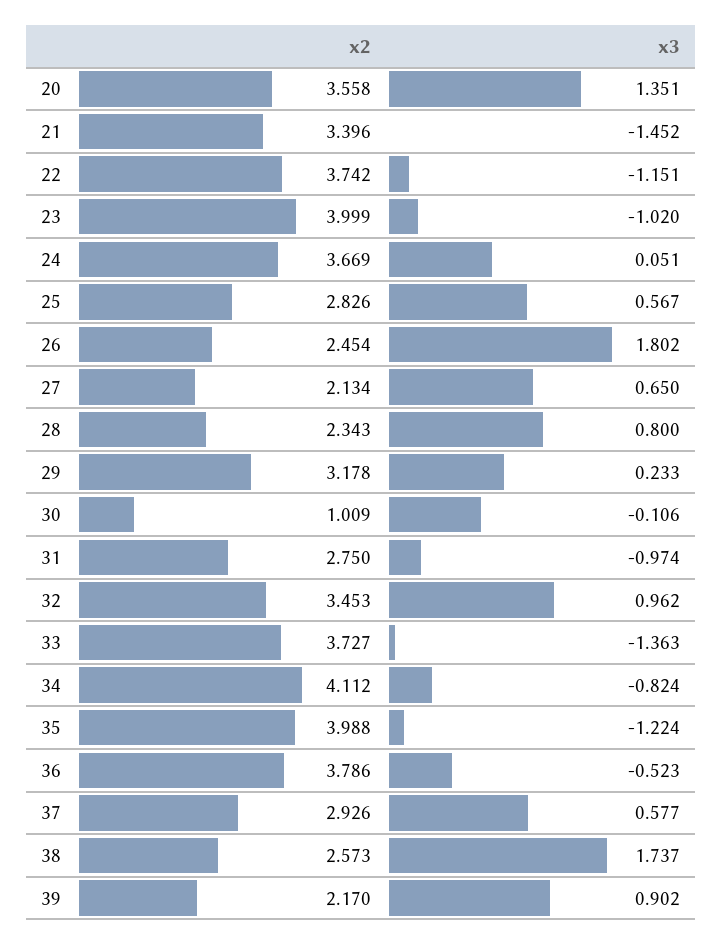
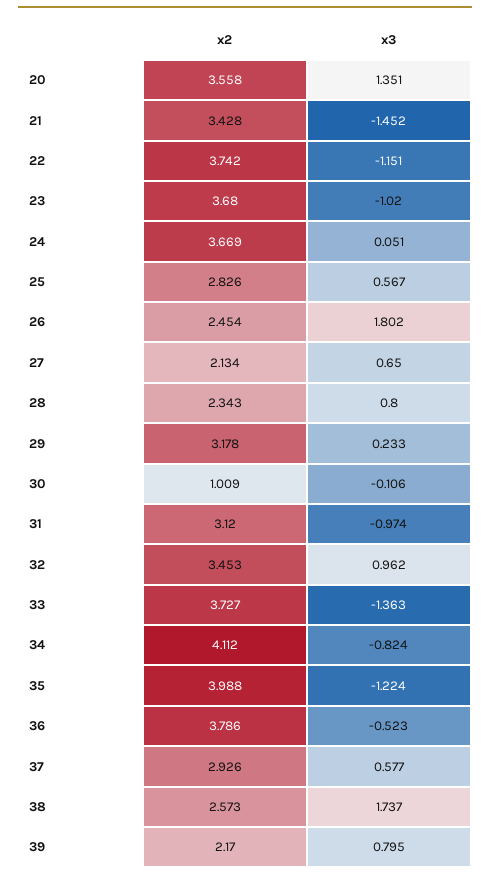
  {
    "x2": {
      "20": 3.558,
-     "21": 3.396,
+     "21": 3.428,
      "22": 3.742,
-     "23": 3.999,
+     "23": 3.68,
      "24": 3.669,
      "25": 2.826,
      "26": 2.454,
      "27": 2.134,
      "28": 2.343,
      "29": 3.178,
      "30": 1.009,
-     "31": 2.75,
+     "31": 3.12,
      "32": 3.453,
      "33": 3.727,
      "34": 4.112,
      "35": 3.988,
      "36": 3.786,
      "37": 2.926,
      "38": 2.573,
      "39": 2.17
    },
    "x3": {
      "20": 1.351,
      "21": -1.452,
      "22": -1.151,
      "23": -1.02,
      "24": 0.051,
      "25": 0.567,
      "26": 1.802,
      "27": 0.65,
      "28": 0.8,
      "29": 0.233,
      "30": -0.106,
      "31": -0.974,
      "32": 0.962,
      "33": -1.363,
      "34": -0.824,
      "35": -1.224,
      "36": -0.523,
      "37": 0.577,
      "38": 1.737,
-     "39": 0.902
+     "39": 0.795
    }
  }

